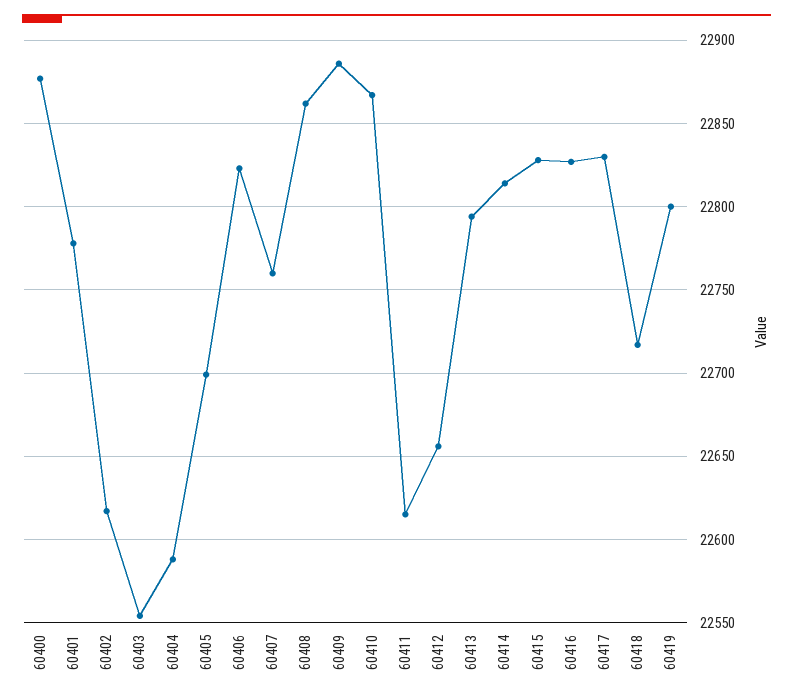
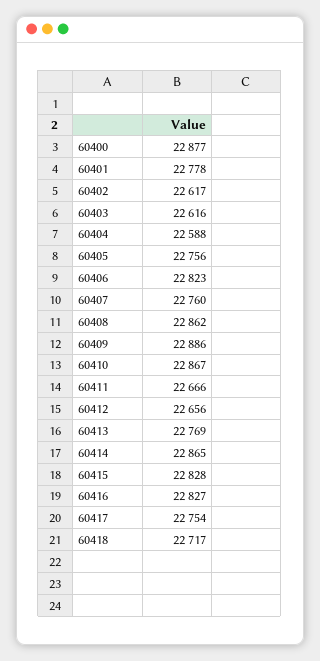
  {
    "60400": 22877,
    "60401": 22778,
    "60402": 22617,
-   "60403": 22555,
+   "60403": 22616,
    "60404": 22588,
-   "60405": 22700,
+   "60405": 22756,
    "60406": 22823,
    "60407": 22760,
    "60408": 22862,
    "60409": 22886,
    "60410": 22867,
-   "60411": 22615,
+   "60411": 22666,
    "60412": 22656,
-   "60413": 22795,
+   "60413": 22769,
-   "60414": 22815,
+   "60414": 22865,
    "60415": 22828,
    "60416": 22827,
-   "60417": 22830,
+   "60417": 22754,
-   "60418": 22717,
+   "60418": 22717
-   "60419": 22800
  }

